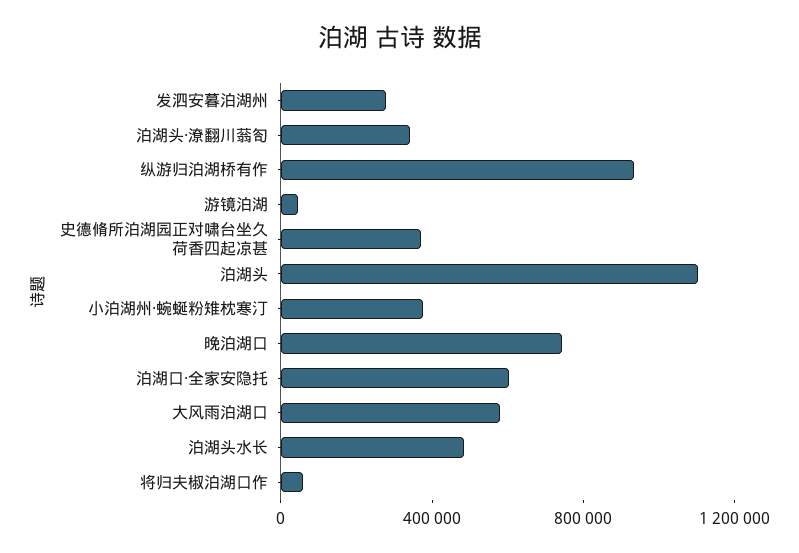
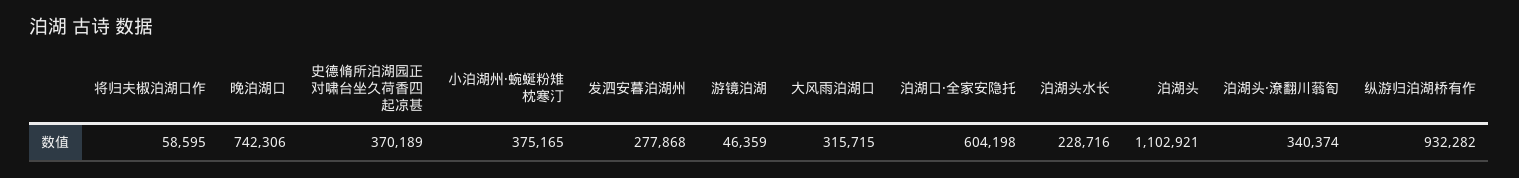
  {
    "发泗安暮泊湖州": 277868,
    "泊湖头·潦翻川蓊匌": 340374,
    "纵游归泊湖桥有作": 932282,
    "游镜泊湖": 46359,
    "史德脩所泊湖园正对啸台坐久荷香四起凉甚": 370189,
    "泊湖头": 1102921,
    "小泊湖州·蜿蜒粉雉枕寒汀": 375165,
    "晚泊湖口": 742306,
    "泊湖口·全家安隐托": 604198,
-   "大风雨泊湖口": 600000,
+   "大风雨泊湖口": 315715,
-   "泊湖头水长": 500000,
+   "泊湖头水长": 228716,
    "将归夫椒泊湖口作": 58595
  }

